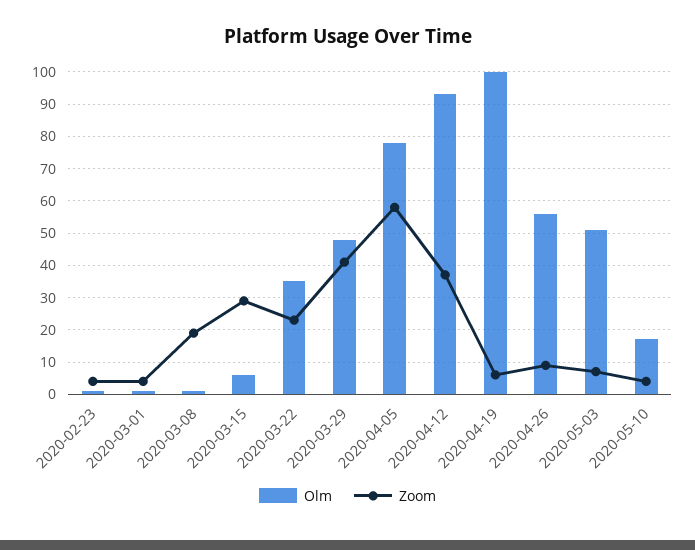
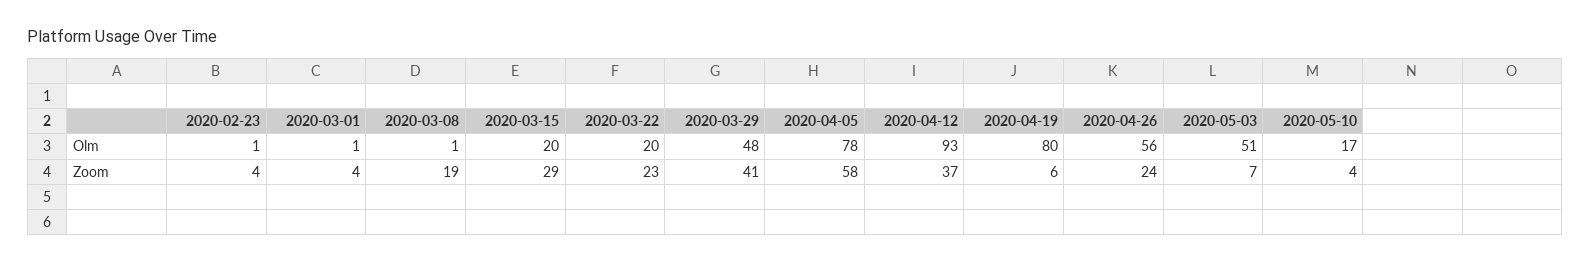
  {
    "Olm": {
      "2020-02-23": 1,
      "2020-03-01": 1,
      "2020-03-08": 1,
-     "2020-03-15": 5,
+     "2020-03-15": 20,
-     "2020-03-22": 35,
+     "2020-03-22": 20,
      "2020-03-29": 48,
      "2020-04-05": 78,
      "2020-04-12": 93,
-     "2020-04-19": 100,
+     "2020-04-19": 80,
      "2020-04-26": 56,
      "2020-05-03": 51,
      "2020-05-10": 17
    },
    "Zoom": {
      "2020-02-23": 4,
      "2020-03-01": 4,
      "2020-03-08": 19,
      "2020-03-15": 29,
      "2020-03-22": 23,
      "2020-03-29": 41,
      "2020-04-05": 58,
      "2020-04-12": 37,
      "2020-04-19": 6,
-     "2020-04-26": 10,
+     "2020-04-26": 24,
      "2020-05-03": 7,
      "2020-05-10": 4
    }
  }

